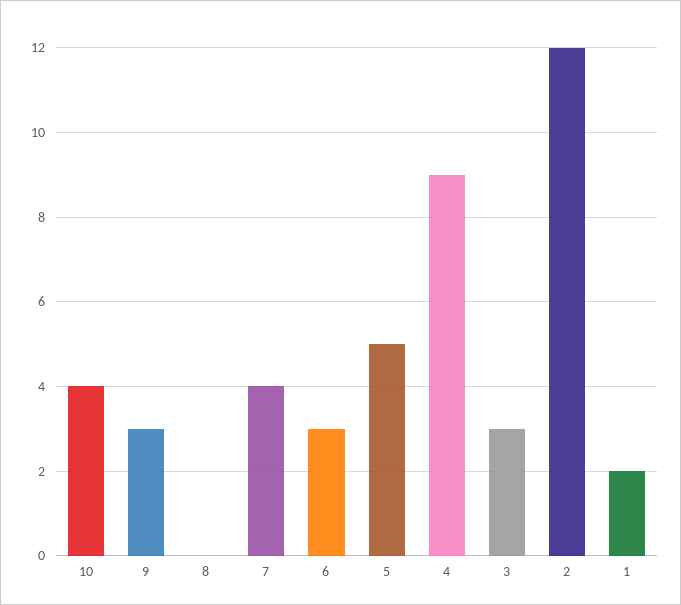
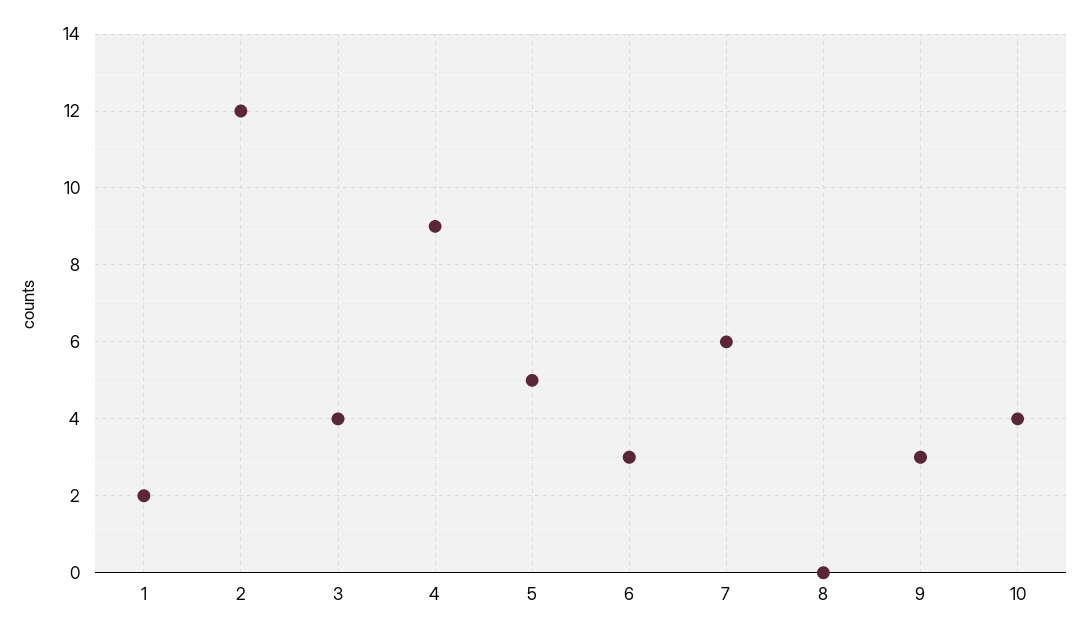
  {
    "10": 4,
    "9": 3,
    "8": 0,
-   "7": 4,
+   "7": 6,
    "6": 3,
    "5": 5,
    "4": 9,
-   "3": 3,
+   "3": 4,
    "2": 12,
    "1": 2
  }

